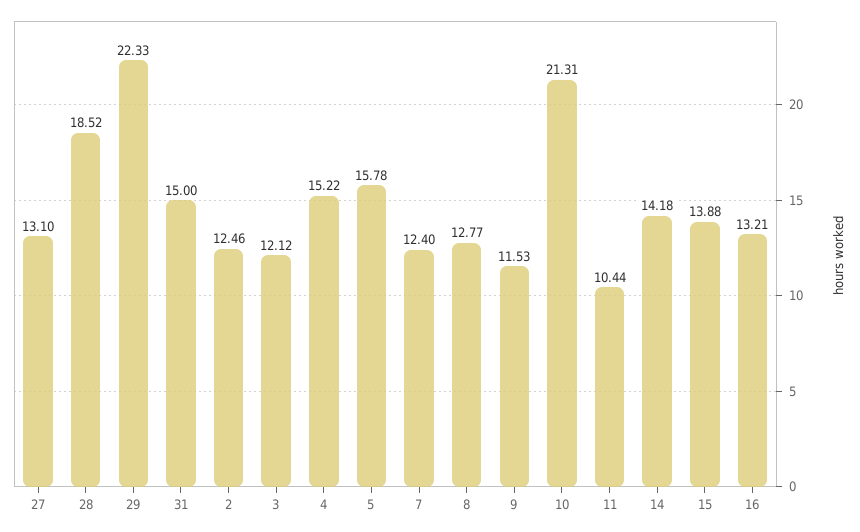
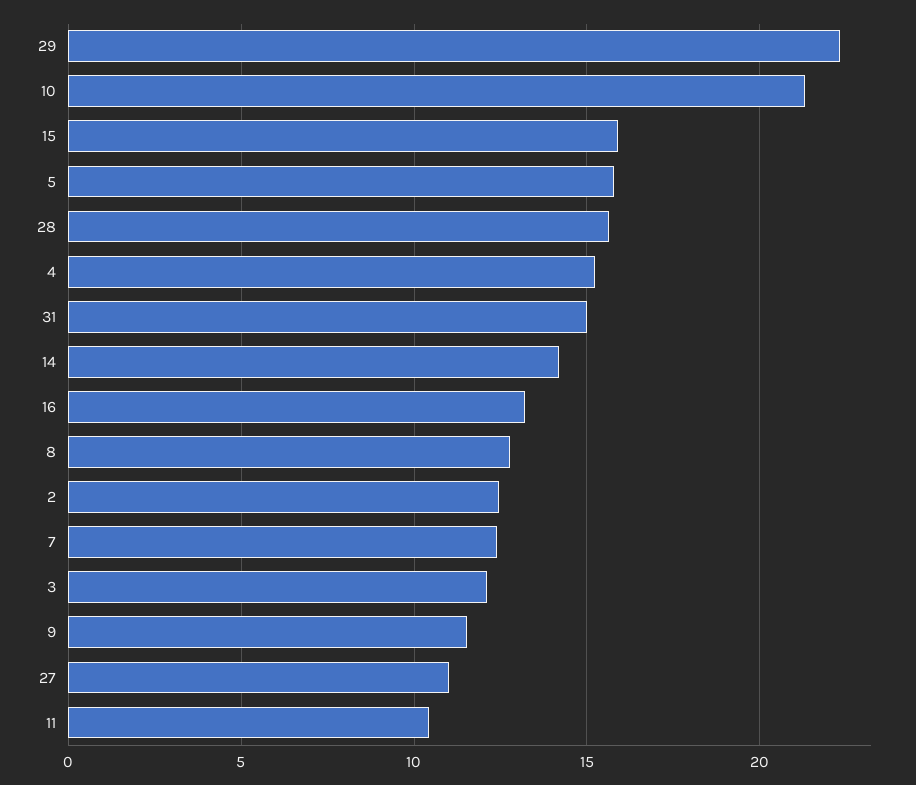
  {
-   "27": 13.1,
+   "27": 11,
-   "28": 18.52,
+   "28": 15.5,
    "29": 22.33,
    "31": 15,
    "2": 12.46,
    "3": 12.12,
    "4": 15.22,
    "5": 15.78,
    "7": 12.4,
    "8": 12.77,
    "9": 11.53,
    "10": 21.31,
    "11": 10.44,
    "14": 14.18,
-   "15": 13.88,
+   "15": 16,
    "16": 13.21
  }

